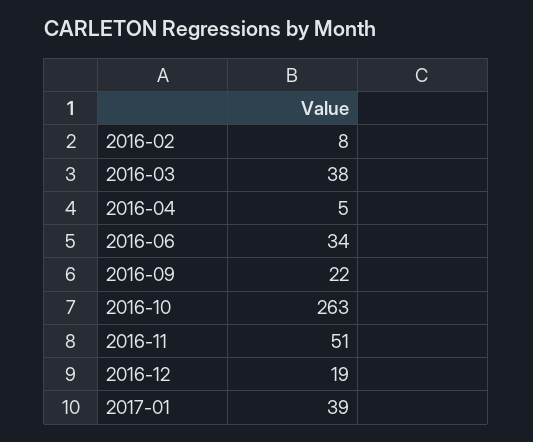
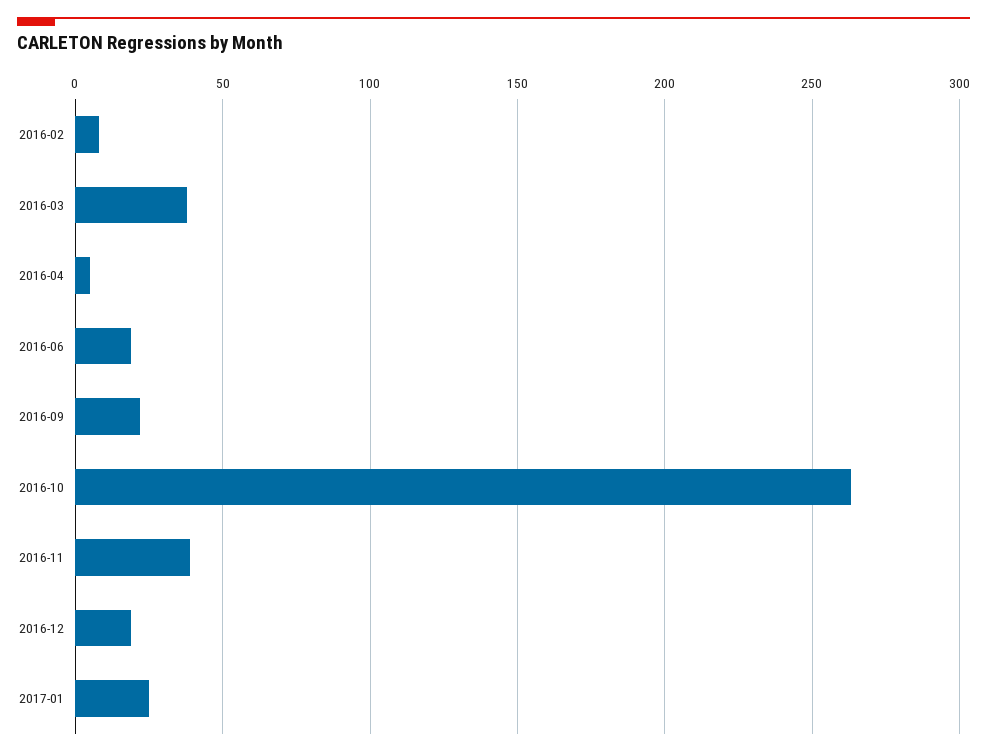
  {
    "2016-02": 8,
    "2016-03": 38,
    "2016-04": 5,
-   "2016-06": 34,
+   "2016-06": 20,
    "2016-09": 22,
    "2016-10": 263,
-   "2016-11": 51,
+   "2016-11": 40,
    "2016-12": 19,
-   "2017-01": 39
+   "2017-01": 25
  }

